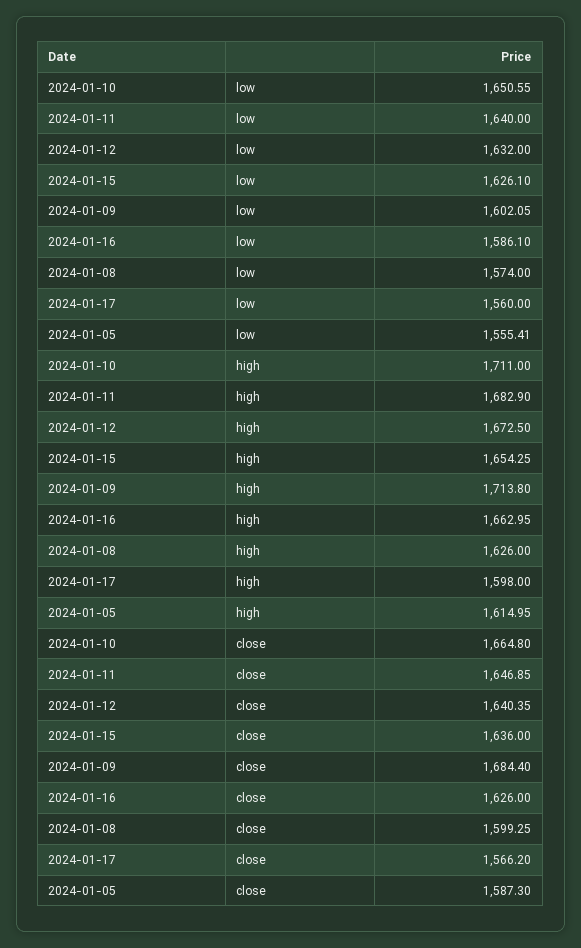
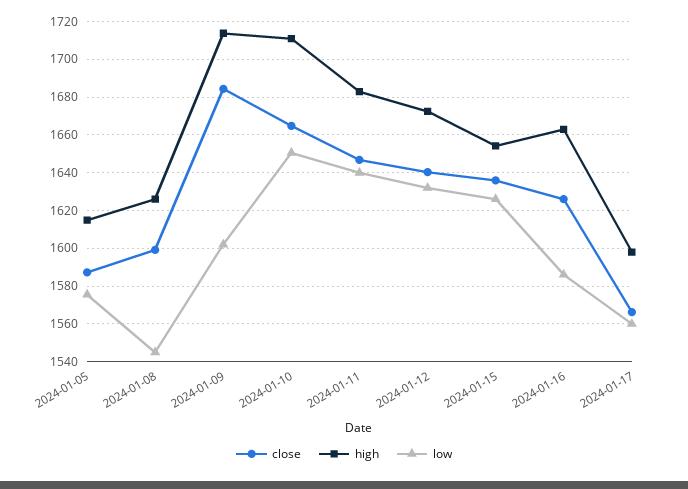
  {
    "low": {
      "2024-01-10": 1650.55,
      "2024-01-11": 1640,
      "2024-01-12": 1632,
      "2024-01-15": 1626.1,
      "2024-01-09": 1602.05,
      "2024-01-16": 1586.1,
-     "2024-01-08": 1574,
+     "2024-01-08": 1545,
      "2024-01-17": 1560,
-     "2024-01-05": 1555.41
+     "2024-01-05": 1575
    },
    "high": {
      "2024-01-10": 1711,
      "2024-01-11": 1682.9,
      "2024-01-12": 1672.5,
      "2024-01-15": 1654.25,
      "2024-01-09": 1713.8,
      "2024-01-16": 1662.95,
      "2024-01-08": 1626,
      "2024-01-17": 1598,
      "2024-01-05": 1614.95
    },
    "close": {
      "2024-01-10": 1664.8,
      "2024-01-11": 1646.85,
      "2024-01-12": 1640.35,
      "2024-01-15": 1636,
      "2024-01-09": 1684.4,
      "2024-01-16": 1626,
      "2024-01-08": 1599.25,
      "2024-01-17": 1566.2,
      "2024-01-05": 1587.3
    }
  }

